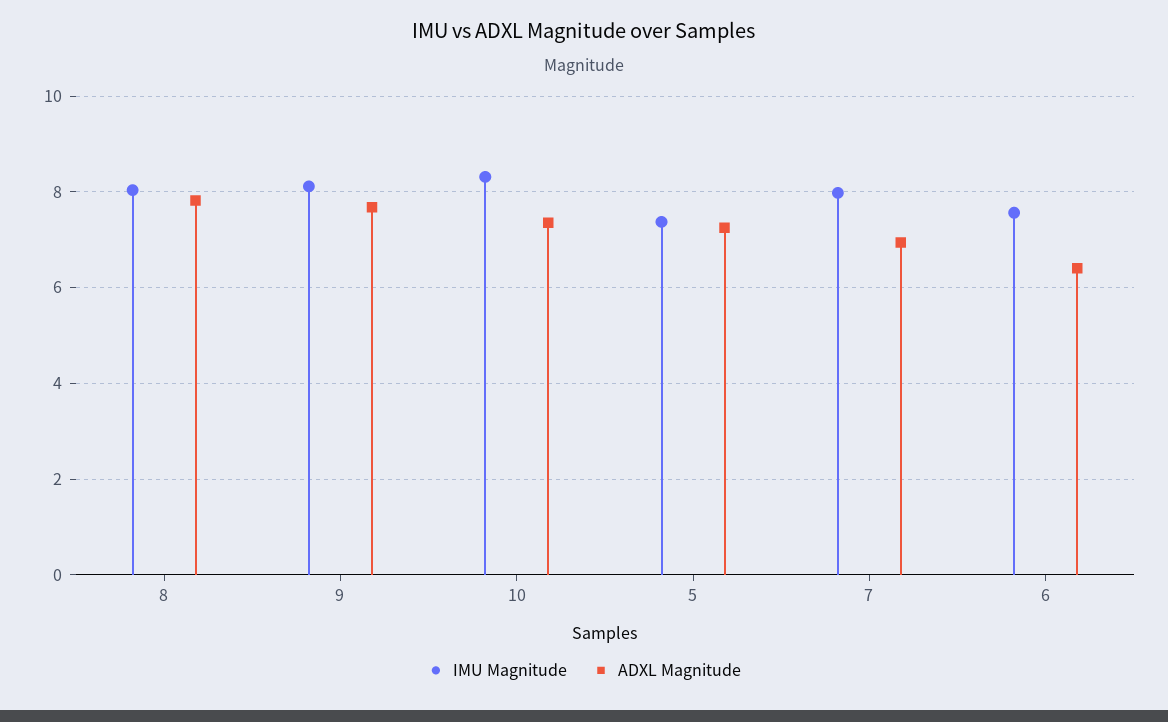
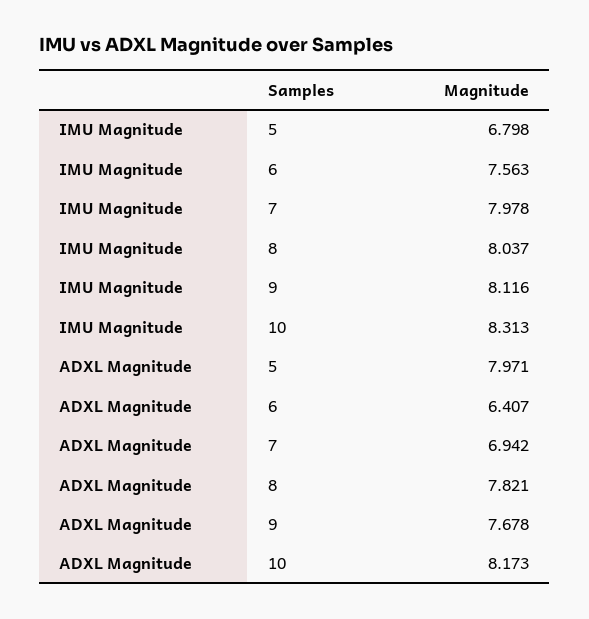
  {
    "IMU Magnitude": {
      "8": 8.037,
      "9": 8.116,
      "10": 8.313,
-     "5": 7.4,
+     "5": 6.798,
      "7": 7.978,
      "6": 7.563
    },
    "ADXL Magnitude": {
      "8": 7.821,
      "9": 7.678,
-     "10": 7.4,
+     "10": 8.173,
-     "5": 7.2,
+     "5": 7.971,
      "7": 6.942,
      "6": 6.407
    }
  }

